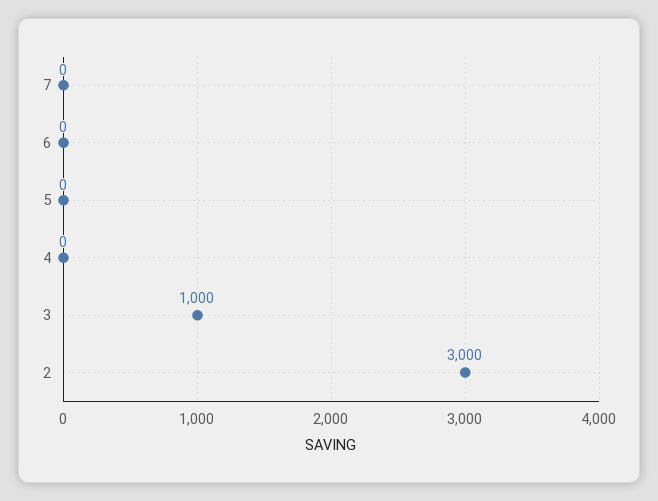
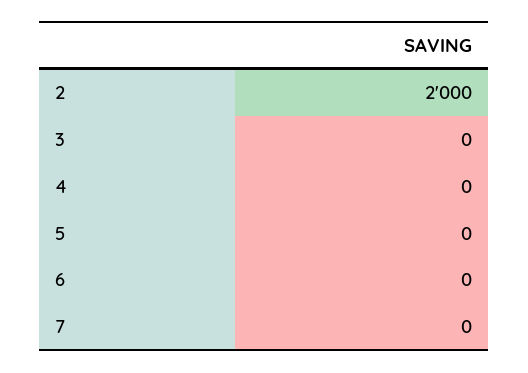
  {
    "7": 0,
    "6": 0,
    "5": 0,
    "4": 0,
-   "3": 1000,
+   "3": 0,
-   "2": 3000
+   "2": 2000
  }

